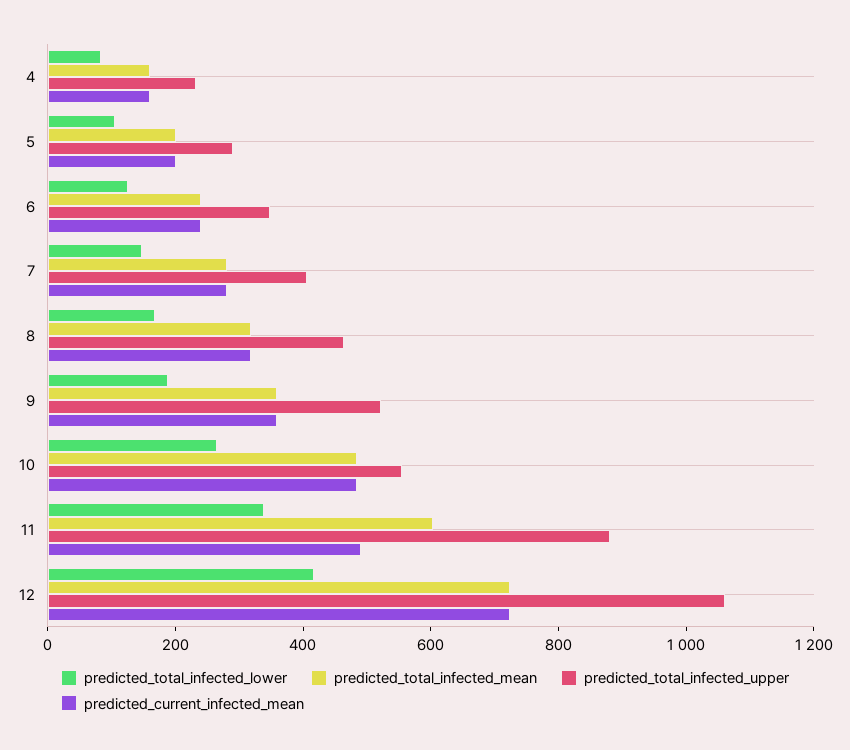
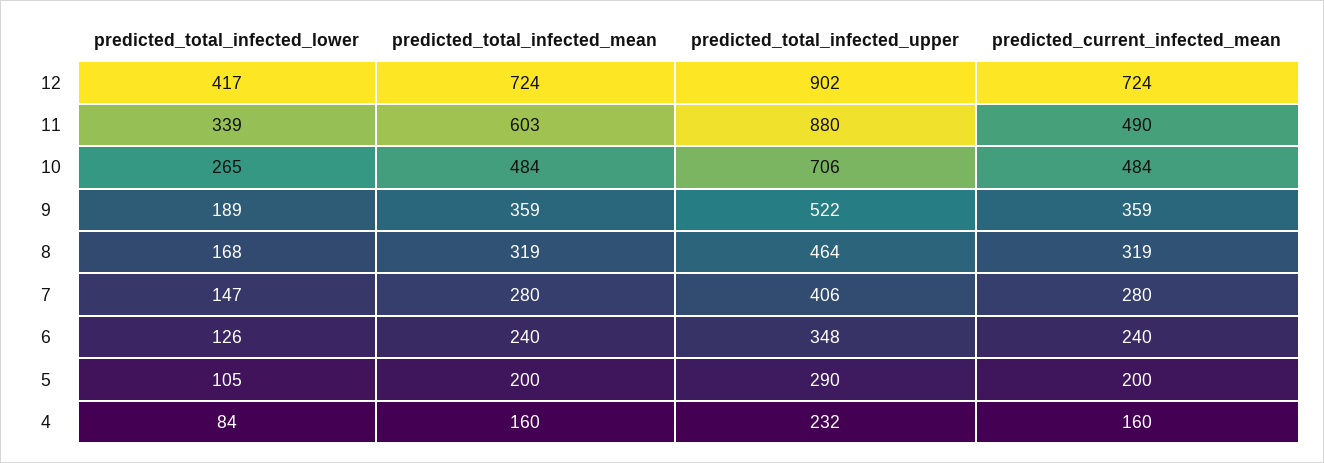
  {
    "predicted_total_infected_lower": {
      "4": 84,
      "5": 105,
      "6": 126,
      "7": 147,
      "8": 168,
      "9": 189,
      "10": 265,
      "11": 339,
      "12": 417
    },
    "predicted_total_infected_mean": {
      "4": 160,
      "5": 200,
      "6": 240,
      "7": 280,
      "8": 319,
      "9": 359,
      "10": 484,
      "11": 603,
      "12": 724
    },
    "predicted_total_infected_upper": {
      "4": 232,
      "5": 290,
      "6": 348,
      "7": 406,
      "8": 464,
      "9": 522,
-     "10": 550,
+     "10": 706,
      "11": 880,
-     "12": 1050
+     "12": 902
    },
    "predicted_current_infected_mean": {
      "4": 160,
      "5": 200,
      "6": 240,
      "7": 280,
      "8": 319,
      "9": 359,
      "10": 484,
      "11": 490,
      "12": 724
    }
  }

